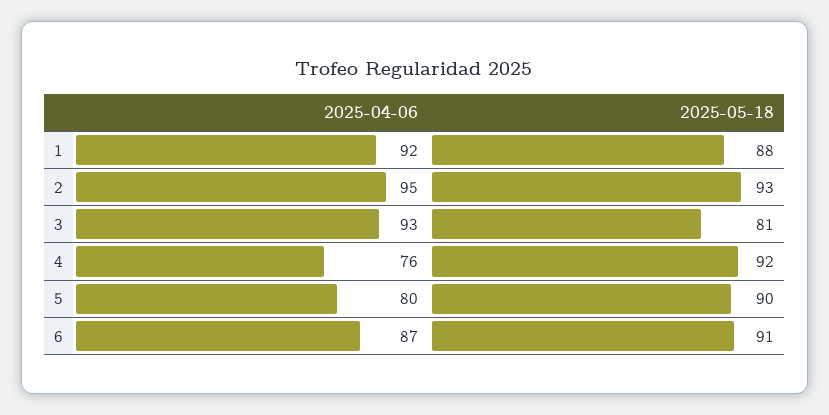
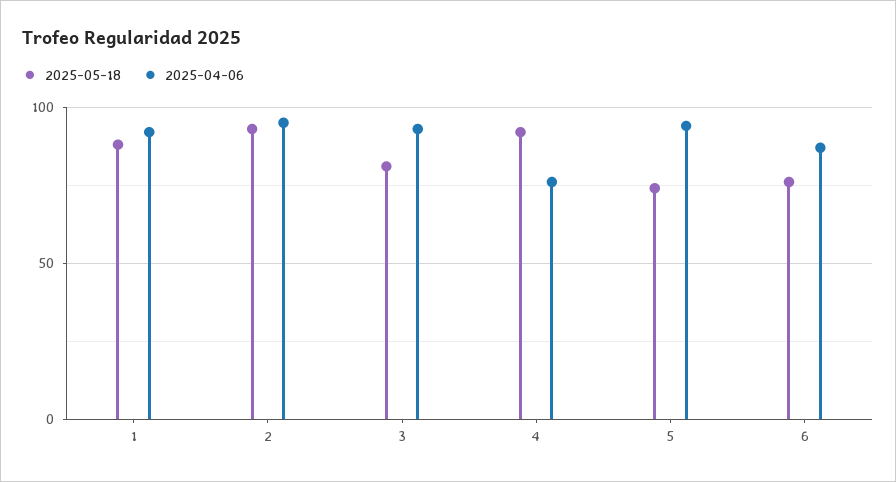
  {
    "2025-04-06": {
      "1": 92,
      "2": 95,
      "3": 93,
      "4": 76,
-     "5": 80,
+     "5": 95,
      "6": 87
    },
    "2025-05-18": {
      "1": 88,
      "2": 93,
      "3": 81,
      "4": 92,
-     "5": 90,
+     "5": 75,
-     "6": 91
+     "6": 75
    }
  }

